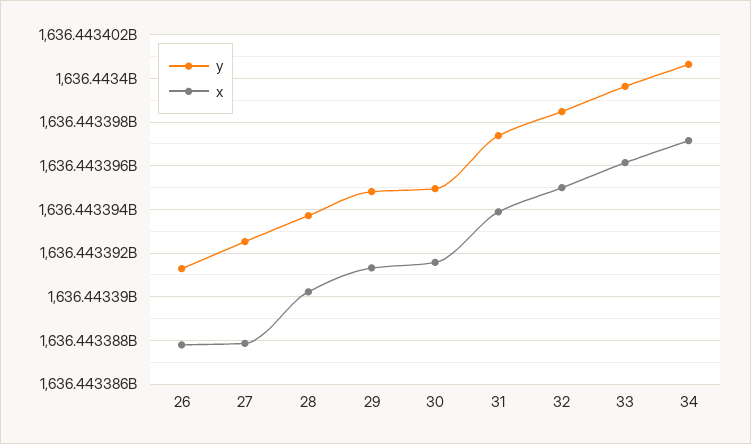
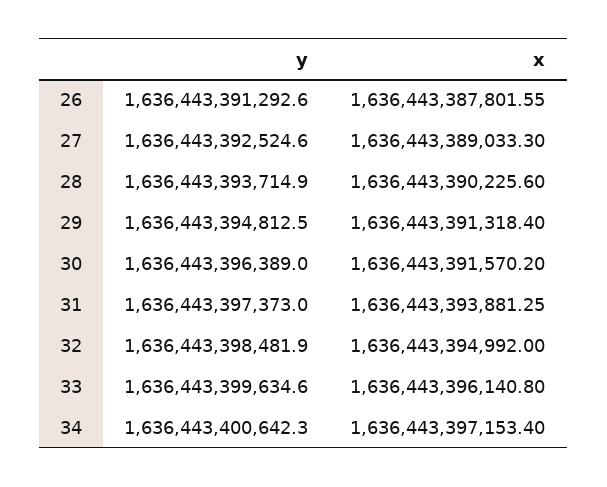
  {
    "y": {
      "26": 1636443391292.6,
      "27": 1636443392524.6,
      "28": 1636443393714.9,
      "29": 1636443394812.5,
-     "30": 1636443395000,
+     "30": 1636443396389,
      "31": 1636443397373,
      "32": 1636443398481.9,
      "33": 1636443399634.6,
      "34": 1636443400642.3
    },
    "x": {
      "26": 1636443387801.55,
-     "27": 1636443388000,
+     "27": 1636443389033.3,
      "28": 1636443390225.6,
      "29": 1636443391318.4,
      "30": 1636443391570.2,
      "31": 1636443393881.25,
      "32": 1636443394992,
      "33": 1636443396140.8,
      "34": 1636443397153.4
    }
  }

